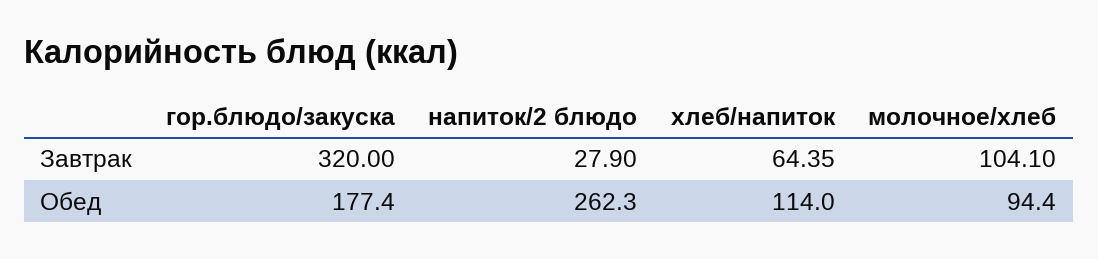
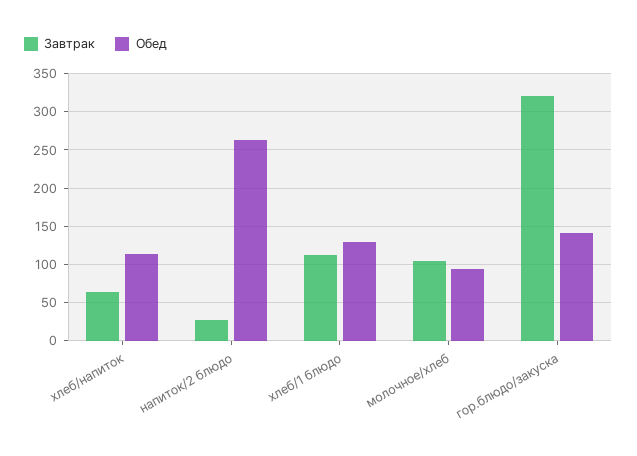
  {
    "Завтрак": {
      "гор.блюдо/закуска": 320,
      "напиток/2 блюдо": 27.9,
      "хлеб/напиток": 64.35,
-     "молочное/хлеб": 104.1
+     "молочное/хлеб": 104.1,
+     "хлеб/1 блюдо": 110
    },
    "Обед": {
-     "гор.блюдо/закуска": 177.4,
+     "гор.блюдо/закуска": 140,
      "напиток/2 блюдо": 262.3,
      "хлеб/напиток": 114,
-     "молочное/хлеб": 94.4
+     "молочное/хлеб": 94.4,
+     "хлеб/1 блюдо": 130
    }
  }

